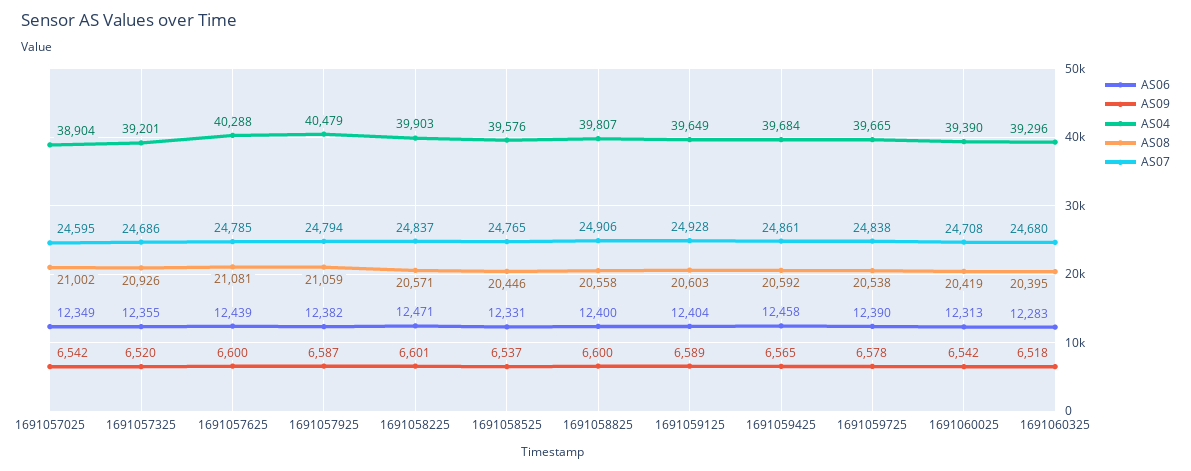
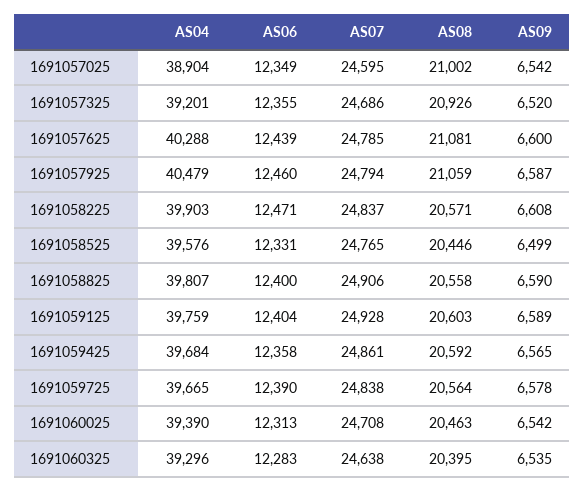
  {
    "AS06": {
      "1691057025": 12349,
      "1691057325": 12355,
      "1691057625": 12439,
-     "1691057925": 12382,
+     "1691057925": 12460,
      "1691058225": 12471,
      "1691058525": 12331,
      "1691058825": 12400,
      "1691059125": 12404,
-     "1691059425": 12458,
+     "1691059425": 12358,
      "1691059725": 12390,
      "1691060025": 12313,
      "1691060325": 12283
    },
    "AS09": {
      "1691057025": 6542,
      "1691057325": 6520,
      "1691057625": 6600,
      "1691057925": 6587,
-     "1691058225": 6601,
+     "1691058225": 6608,
-     "1691058525": 6537,
+     "1691058525": 6499,
-     "1691058825": 6600,
+     "1691058825": 6590,
      "1691059125": 6589,
      "1691059425": 6565,
      "1691059725": 6578,
      "1691060025": 6542,
-     "1691060325": 6518
+     "1691060325": 6535
    },
    "AS04": {
      "1691057025": 38904,
      "1691057325": 39201,
      "1691057625": 40288,
      "1691057925": 40479,
      "1691058225": 39903,
      "1691058525": 39576,
      "1691058825": 39807,
-     "1691059125": 39649,
+     "1691059125": 39759,
      "1691059425": 39684,
      "1691059725": 39665,
      "1691060025": 39390,
      "1691060325": 39296
    },
    "AS08": {
      "1691057025": 21002,
      "1691057325": 20926,
      "1691057625": 21081,
      "1691057925": 21059,
      "1691058225": 20571,
      "1691058525": 20446,
      "1691058825": 20558,
      "1691059125": 20603,
      "1691059425": 20592,
-     "1691059725": 20538,
+     "1691059725": 20564,
-     "1691060025": 20419,
+     "1691060025": 20463,
      "1691060325": 20395
    },
    "AS07": {
      "1691057025": 24595,
      "1691057325": 24686,
      "1691057625": 24785,
      "1691057925": 24794,
      "1691058225": 24837,
      "1691058525": 24765,
      "1691058825": 24906,
      "1691059125": 24928,
      "1691059425": 24861,
      "1691059725": 24838,
      "1691060025": 24708,
-     "1691060325": 24680
+     "1691060325": 24638
    }
  }

